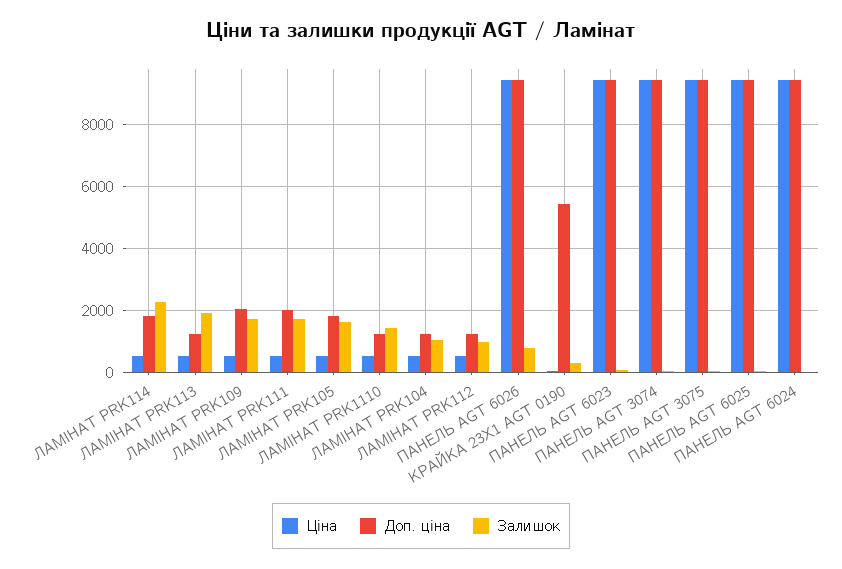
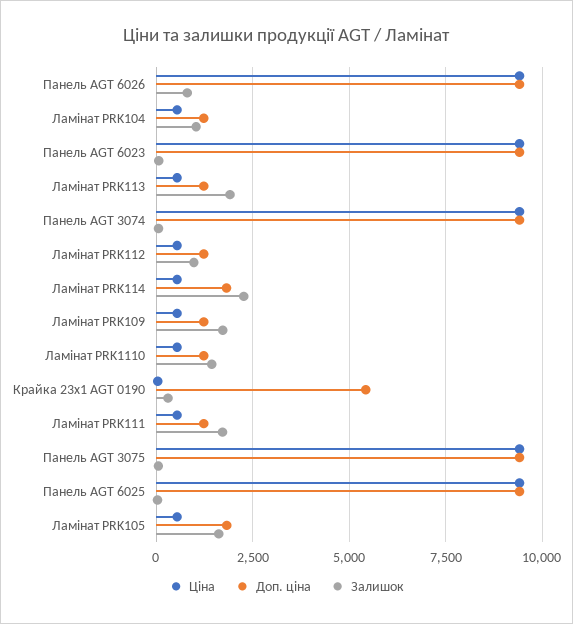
  {
    "Ціна": {
      "ЛАМІНАТ PRK114": 600,
      "ЛАМІНАТ PRK113": 600,
      "ЛАМІНАТ PRK109": 600,
      "ЛАМІНАТ PRK111": 600,
      "ЛАМІНАТ PRK105": 600,
      "ЛАМІНАТ PRK1110": 600,
      "ЛАМІНАТ PRK104": 600,
      "ЛАМІНАТ PRK112": 600,
      "ПАНЕЛЬ AGT 6026": 9400,
      "КРАЙКА 23X1 AGT 0190": 0,
      "ПАНЕЛЬ AGT 6023": 9400,
      "ПАНЕЛЬ AGT 3074": 9400,
      "ПАНЕЛЬ AGT 3075": 9400,
-     "ПАНЕЛЬ AGT 6025": 9400,
+     "ПАНЕЛЬ AGT 6025": 9400
-     "ПАНЕЛЬ AGT 6024": 9400
    },
    "Доп. ціна": {
      "ЛАМІНАТ PRK114": 1800,
      "ЛАМІНАТ PRK113": 1200,
-     "ЛАМІНАТ PRK109": 2000,
+     "ЛАМІНАТ PRK109": 1250,
-     "ЛАМІНАТ PRK111": 2000,
+     "ЛАМІНАТ PRK111": 1250,
      "ЛАМІНАТ PRK105": 1800,
      "ЛАМІНАТ PRK1110": 1200,
      "ЛАМІНАТ PRK104": 1200,
      "ЛАМІНАТ PRK112": 1200,
      "ПАНЕЛЬ AGT 6026": 9400,
      "КРАЙКА 23X1 AGT 0190": 5400,
      "ПАНЕЛЬ AGT 6023": 9400,
      "ПАНЕЛЬ AGT 3074": 9400,
      "ПАНЕЛЬ AGT 3075": 9400,
-     "ПАНЕЛЬ AGT 6025": 9400,
+     "ПАНЕЛЬ AGT 6025": 9400
-     "ПАНЕЛЬ AGT 6024": 9400
    },
    "Залишок": {
      "ЛАМІНАТ PRK114": 2200,
      "ЛАМІНАТ PRK113": 2000,
      "ЛАМІНАТ PRK109": 1800,
      "ЛАМІНАТ PRK111": 1800,
      "ЛАМІНАТ PRK105": 1600,
      "ЛАМІНАТ PRK1110": 1400,
      "ЛАМІНАТ PRK104": 1000,
      "ЛАМІНАТ PRK112": 1000,
      "ПАНЕЛЬ AGT 6026": 800,
      "КРАЙКА 23X1 AGT 0190": 200,
      "ПАНЕЛЬ AGT 6023": 0,
      "ПАНЕЛЬ AGT 3074": 0,
      "ПАНЕЛЬ AGT 3075": 0,
-     "ПАНЕЛЬ AGT 6025": 0,
+     "ПАНЕЛЬ AGT 6025": 0
-     "ПАНЕЛЬ AGT 6024": 0
    }
  }

